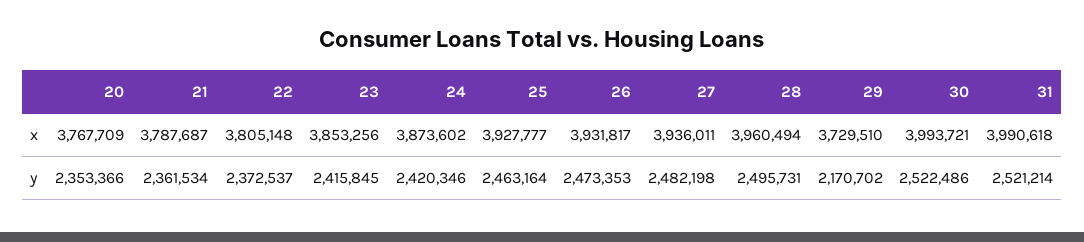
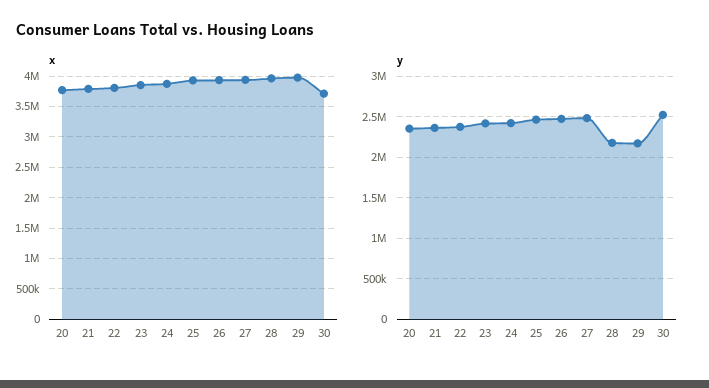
  {
    "x": {
      "20": 3767709,
      "21": 3787687,
      "22": 3805148,
      "23": 3853256,
      "24": 3873602,
      "25": 3927777,
      "26": 3931817,
      "27": 3936011,
      "28": 3960494,
-     "29": 3729510,
+     "29": 4000000,
-     "30": 3993721,
+     "30": 3700000
-     "31": 3990618
    },
    "y": {
      "20": 2353366,
      "21": 2361534,
      "22": 2372537,
      "23": 2415845,
      "24": 2420346,
      "25": 2463164,
      "26": 2473353,
      "27": 2482198,
-     "28": 2495731,
+     "28": 2200000,
      "29": 2170702,
-     "30": 2522486,
+     "30": 2522486
-     "31": 2521214
    }
  }

